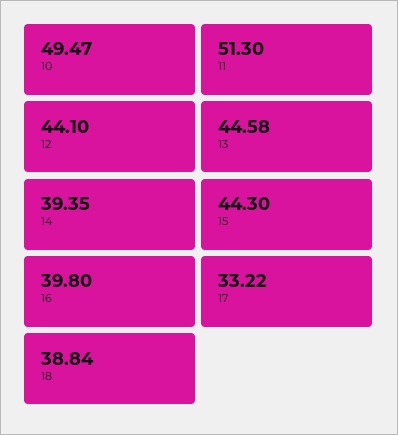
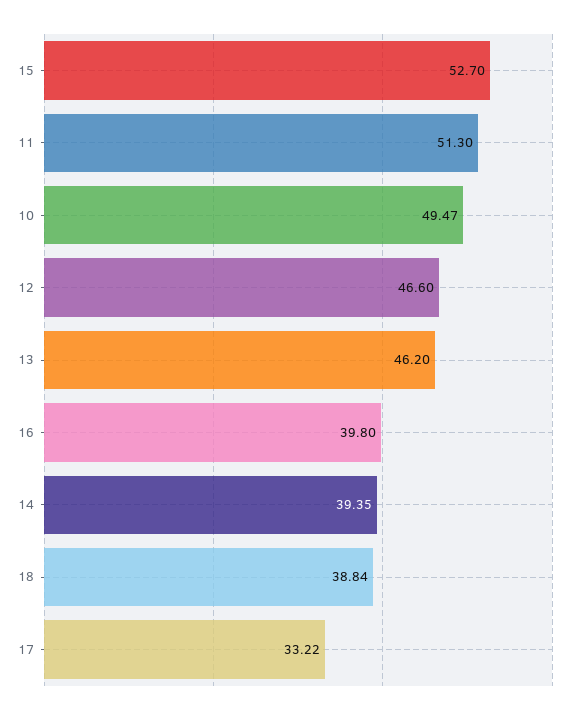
  {
    "10": 49.47,
    "11": 51.3,
-   "12": 44.1,
+   "12": 46.6,
-   "13": 44.58,
+   "13": 46.2,
    "14": 39.35,
-   "15": 44.3,
+   "15": 52.7,
    "16": 39.8,
    "17": 33.22,
    "18": 38.84
  }

